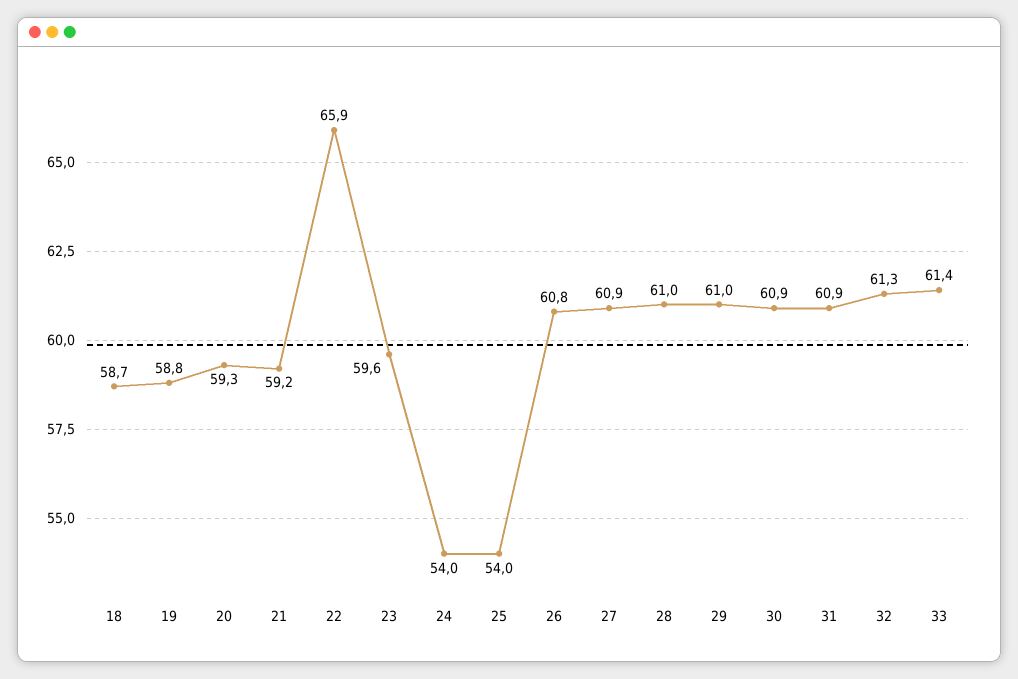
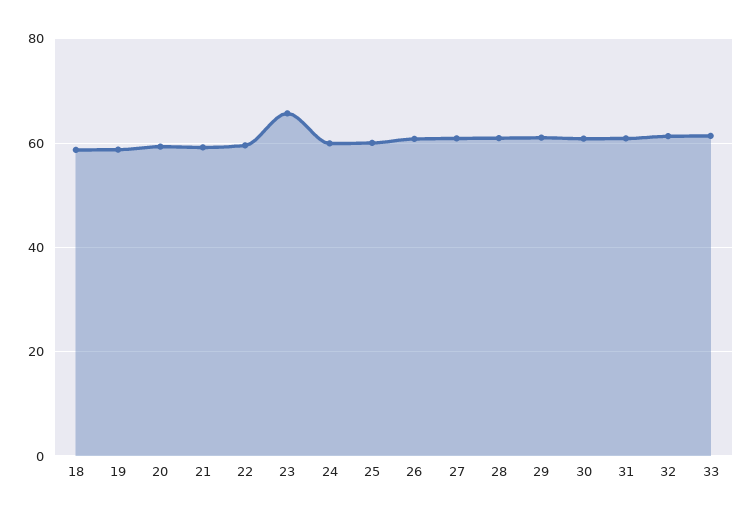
  {
    "18": 58.7,
    "19": 58.8,
    "20": 59.3,
    "21": 59.2,
-   "22": 65.9,
+   "22": 60,
-   "23": 59.6,
+   "23": 66,
-   "24": 54,
+   "24": 60,
-   "25": 54,
+   "25": 60,
    "26": 60.8,
    "27": 60.9,
    "28": 61,
    "29": 61,
    "30": 60.9,
    "31": 60.9,
    "32": 61.3,
    "33": 61.4
  }

